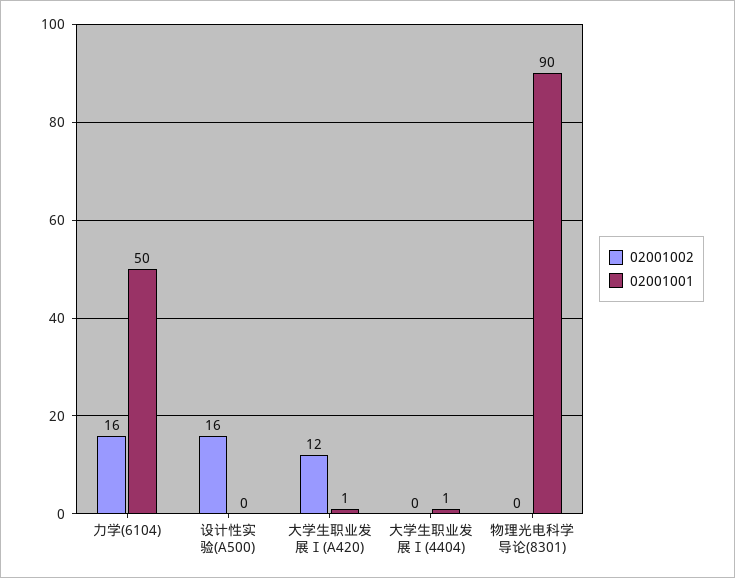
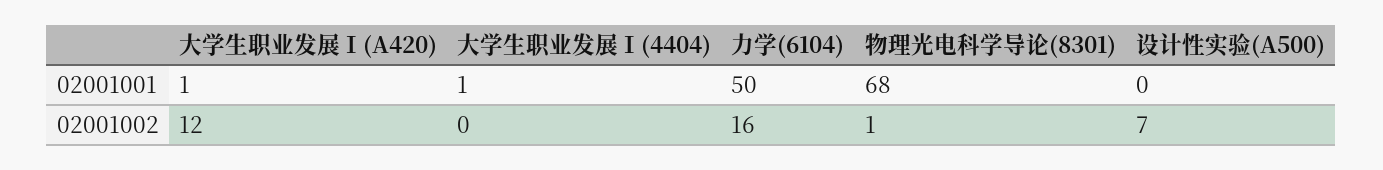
  {
    "02001002": {
      "力学(6104)": 16,
-     "设计性实验(A500)": 16,
+     "设计性实验(A500)": 7,
      "大学生职业发展Ⅰ(A420)": 12,
      "大学生职业发展Ⅰ(4404)": 0,
-     "物理光电科学导论(8301)": 0
+     "物理光电科学导论(8301)": 1
    },
    "02001001": {
      "力学(6104)": 50,
      "设计性实验(A500)": 0,
      "大学生职业发展Ⅰ(A420)": 1,
      "大学生职业发展Ⅰ(4404)": 1,
-     "物理光电科学导论(8301)": 90
+     "物理光电科学导论(8301)": 68
    }
  }

